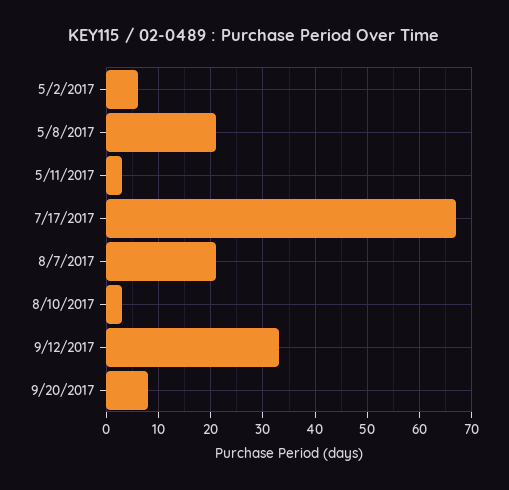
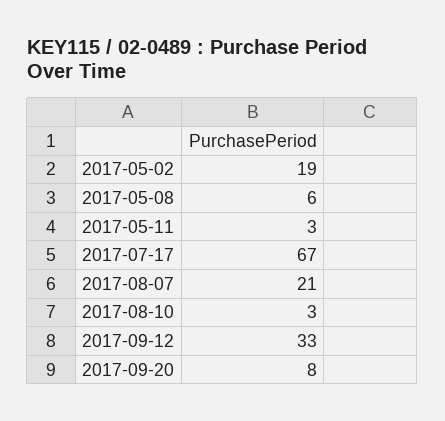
  {
-   "5/2/2017": 5,
+   "5/2/2017": 19,
-   "5/8/2017": 20,
+   "5/8/2017": 6,
    "5/11/2017": 3,
    "7/17/2017": 67,
    "8/7/2017": 21,
    "8/10/2017": 3,
    "9/12/2017": 33,
    "9/20/2017": 8
  }

